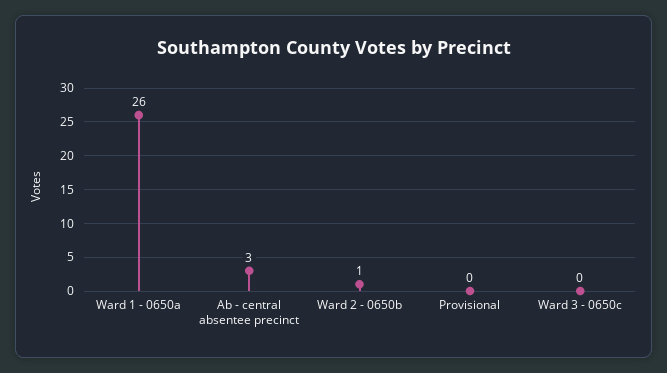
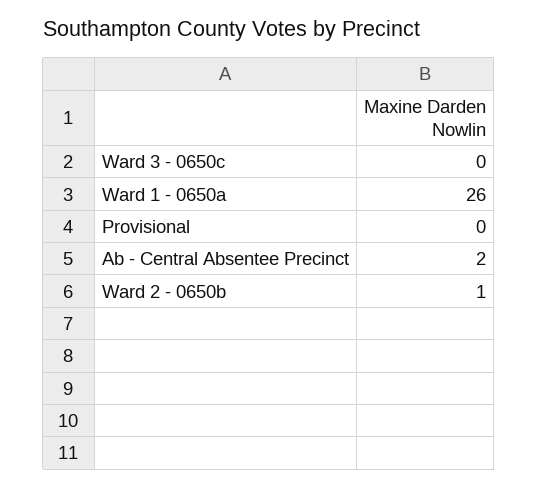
  {
    "Ward 1 - 0650a": 26,
-   "Ab - central absentee precinct": 3,
+   "Ab - central absentee precinct": 2,
    "Ward 2 - 0650b": 1,
    "Provisional": 0,
    "Ward 3 - 0650c": 0
  }

